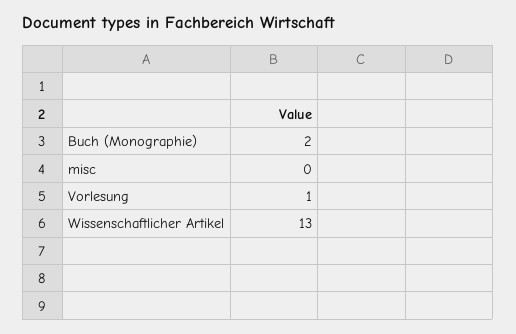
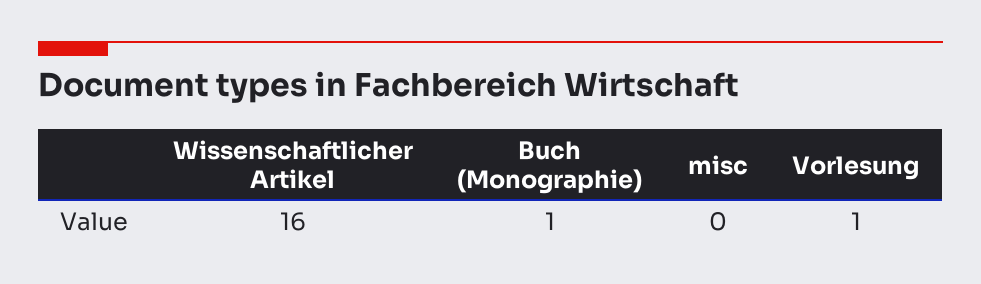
  {
-   "Buch (Monographie)": 2,
+   "Buch (Monographie)": 1,
    "misc": 0,
    "Vorlesung": 1,
-   "Wissenschaftlicher Artikel": 13
+   "Wissenschaftlicher Artikel": 16
  }

